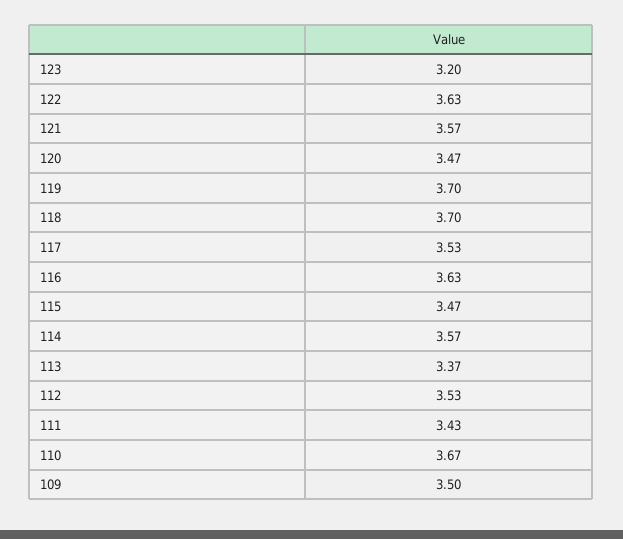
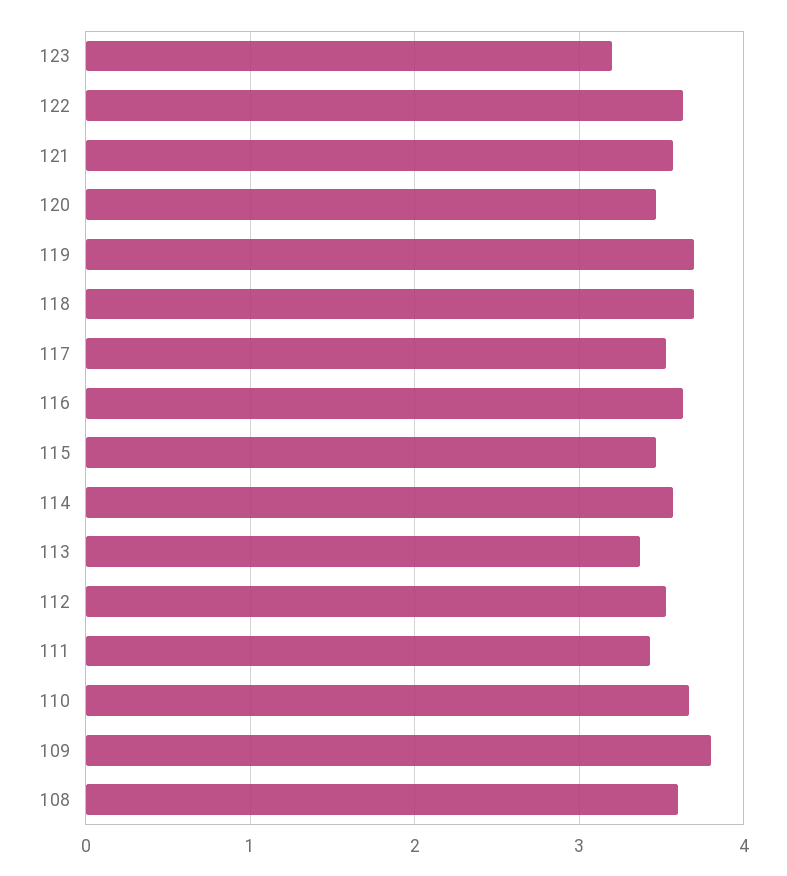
  {
    "123": 3.2,
    "122": 3.63,
    "121": 3.57,
    "120": 3.47,
    "119": 3.7,
    "118": 3.7,
    "117": 3.53,
    "116": 3.63,
    "115": 3.47,
    "114": 3.57,
    "113": 3.37,
    "112": 3.53,
    "111": 3.43,
    "110": 3.67,
-   "109": 3.5
+   "109": 3.8,
+   "108": 3.6
  }

